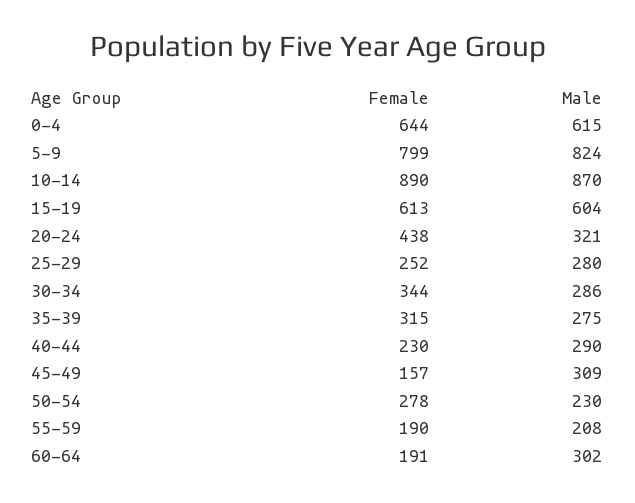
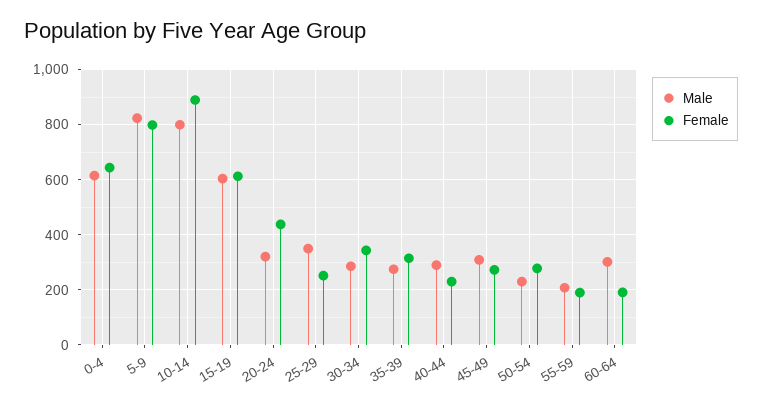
  {
    "Female": {
      "0-4": 644,
      "5-9": 799,
      "10-14": 890,
      "15-19": 613,
      "20-24": 438,
      "25-29": 252,
      "30-34": 344,
      "35-39": 315,
      "40-44": 230,
-     "45-49": 157,
+     "45-49": 275,
      "50-54": 278,
      "55-59": 190,
      "60-64": 191
    },
    "Male": {
      "0-4": 615,
      "5-9": 824,
-     "10-14": 870,
+     "10-14": 800,
      "15-19": 604,
      "20-24": 321,
-     "25-29": 280,
+     "25-29": 350,
      "30-34": 286,
      "35-39": 275,
      "40-44": 290,
      "45-49": 309,
      "50-54": 230,
      "55-59": 208,
      "60-64": 302
    }
  }

